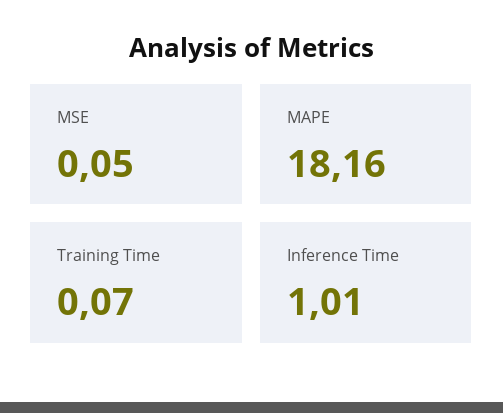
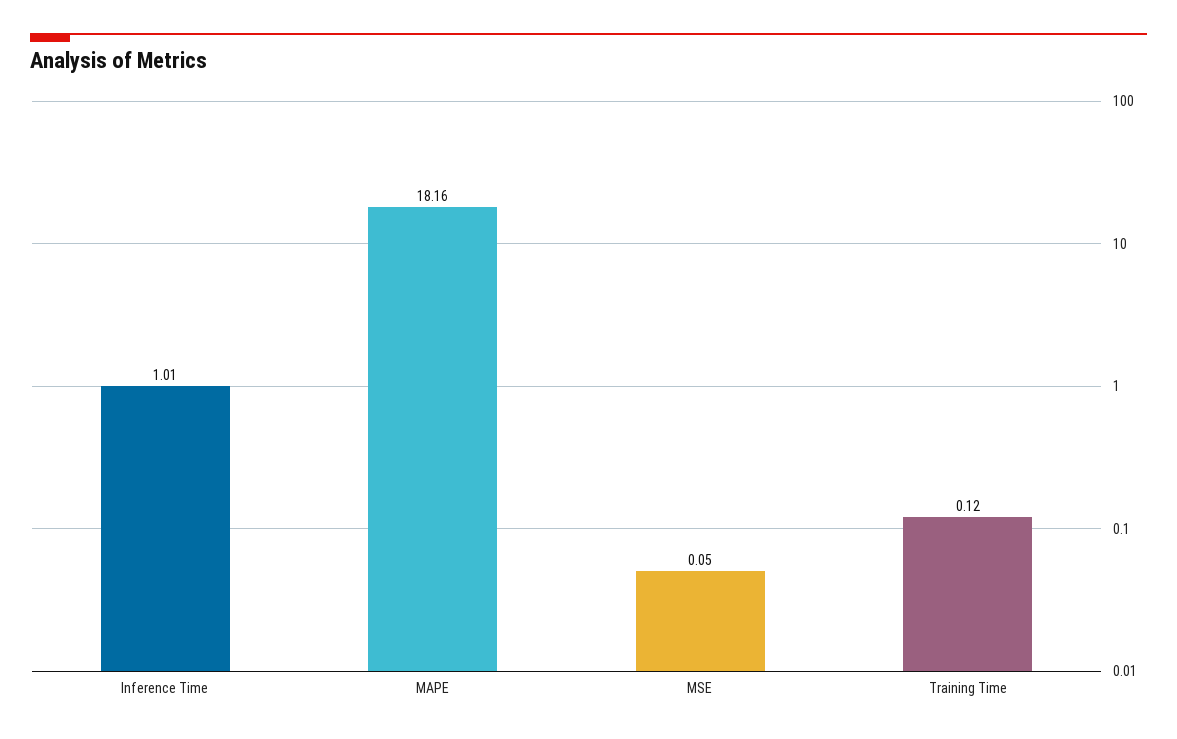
  {
    "MSE": 0.05,
    "MAPE": 18.16,
-   "Training Time": 0.07,
+   "Training Time": 0.12,
    "Inference Time": 1.01
  }

